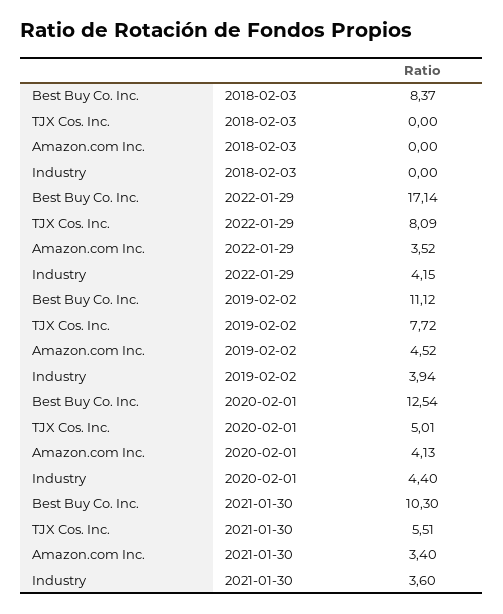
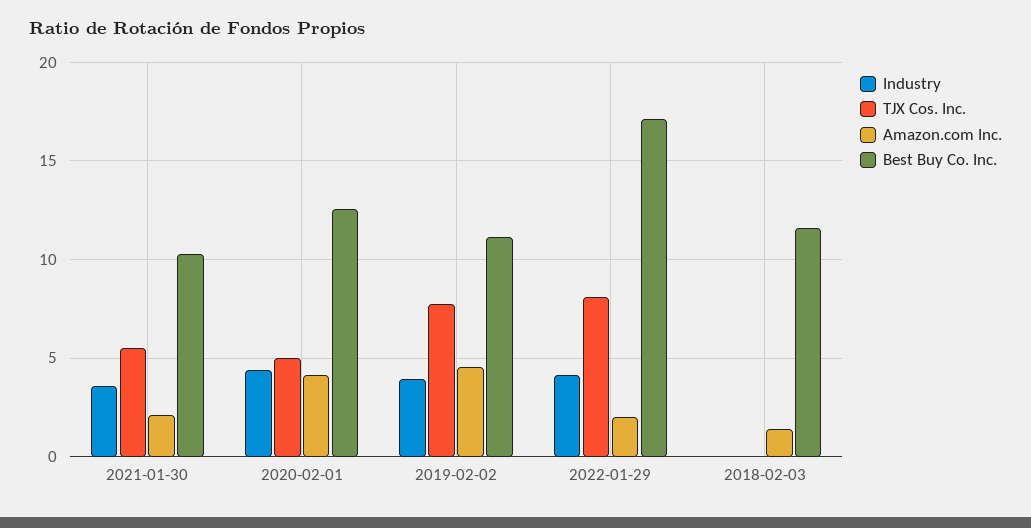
  {
    "Best Buy Co. Inc.": {
-     "2018-02-03": 8.37,
+     "2018-02-03": 11.5,
      "2022-01-29": 17.14,
      "2019-02-02": 11.12,
      "2020-02-01": 12.54,
      "2021-01-30": 10.3
    },
    "TJX Cos. Inc.": {
      "2018-02-03": 0,
      "2022-01-29": 8.09,
      "2019-02-02": 7.72,
      "2020-02-01": 5.01,
      "2021-01-30": 5.51
    },
    "Amazon.com Inc.": {
-     "2018-02-03": 0,
+     "2018-02-03": 1.5,
-     "2022-01-29": 3.52,
+     "2022-01-29": 2,
      "2019-02-02": 4.52,
      "2020-02-01": 4.13,
-     "2021-01-30": 3.4
+     "2021-01-30": 2
    },
    "Industry": {
      "2018-02-03": 0,
      "2022-01-29": 4.15,
      "2019-02-02": 3.94,
      "2020-02-01": 4.4,
      "2021-01-30": 3.6
    }
  }

